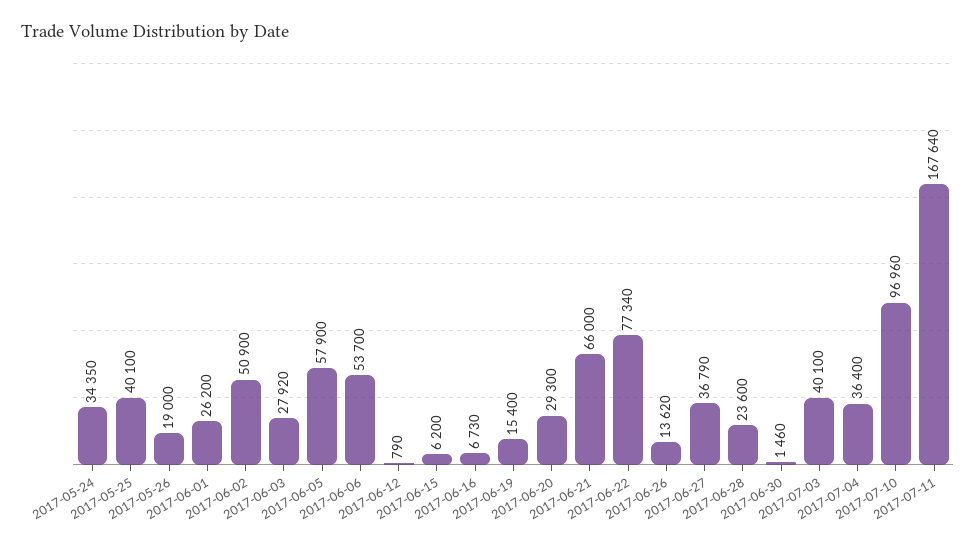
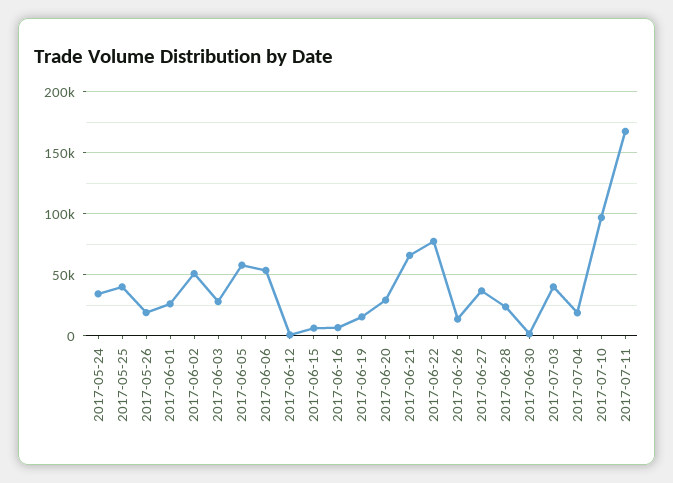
  {
    "2017-05-24": 34350,
    "2017-05-25": 40100,
    "2017-05-26": 19000,
    "2017-06-01": 26200,
    "2017-06-02": 50900,
    "2017-06-03": 27920,
    "2017-06-05": 57900,
    "2017-06-06": 53700,
    "2017-06-12": 790,
    "2017-06-15": 6200,
    "2017-06-16": 6730,
    "2017-06-19": 15400,
    "2017-06-20": 29300,
    "2017-06-21": 66000,
    "2017-06-22": 77340,
    "2017-06-26": 13620,
    "2017-06-27": 36790,
    "2017-06-28": 23600,
    "2017-06-30": 1460,
    "2017-07-03": 40100,
-   "2017-07-04": 36400,
+   "2017-07-04": 20000,
    "2017-07-10": 96960,
    "2017-07-11": 167640
  }

